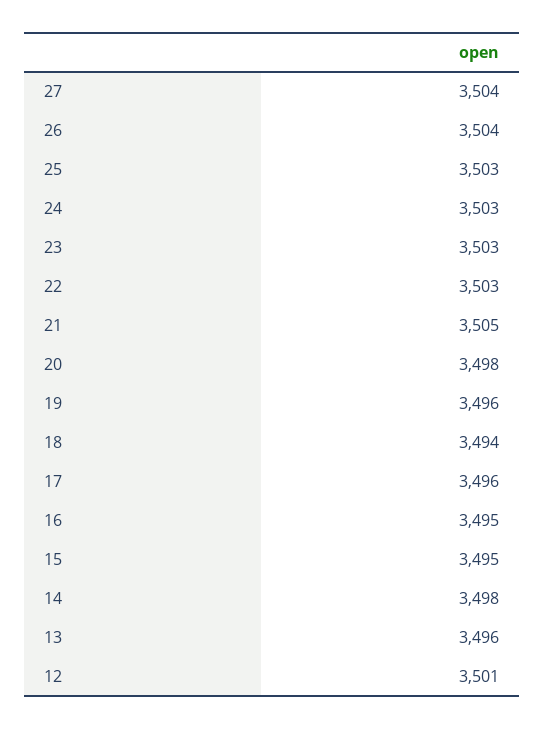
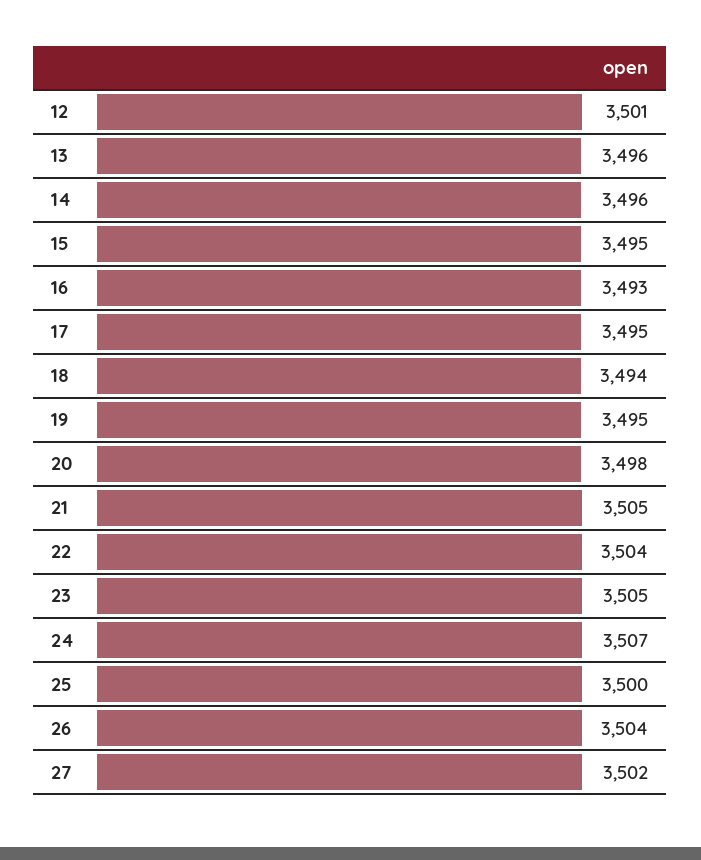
  {
-   "27": 3504,
+   "27": 3502,
    "26": 3504,
-   "25": 3503,
+   "25": 3500,
-   "24": 3503,
+   "24": 3507,
-   "23": 3503,
+   "23": 3505,
-   "22": 3503,
+   "22": 3504,
    "21": 3505,
    "20": 3498,
-   "19": 3496,
+   "19": 3495,
    "18": 3494,
-   "17": 3496,
+   "17": 3495,
-   "16": 3495,
+   "16": 3493,
    "15": 3495,
-   "14": 3498,
+   "14": 3496,
    "13": 3496,
    "12": 3501
  }

